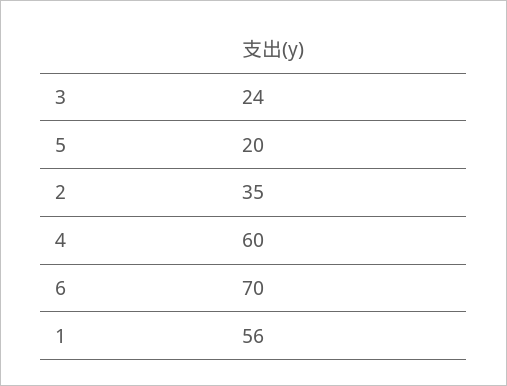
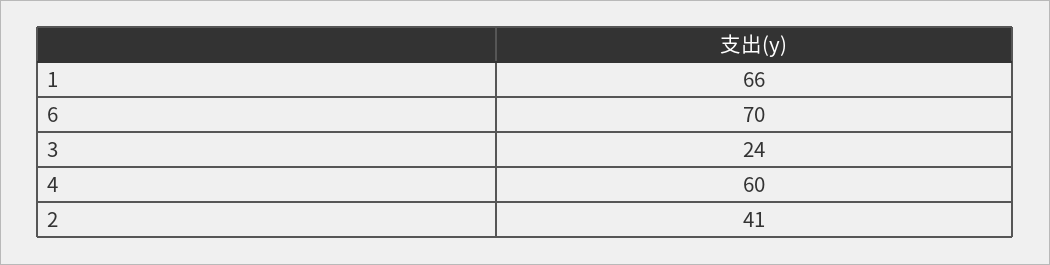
  {
    "3": 24,
-   "5": 20,
-   "2": 35,
+   "2": 41,
    "4": 60,
    "6": 70,
-   "1": 56
+   "1": 66
  }

